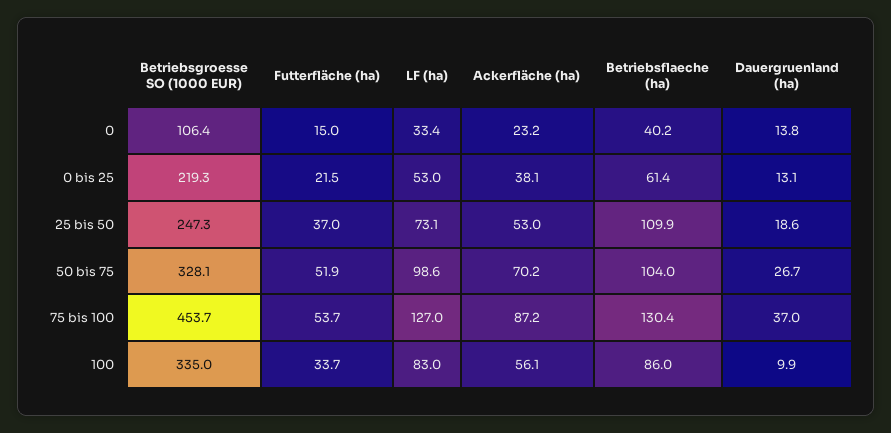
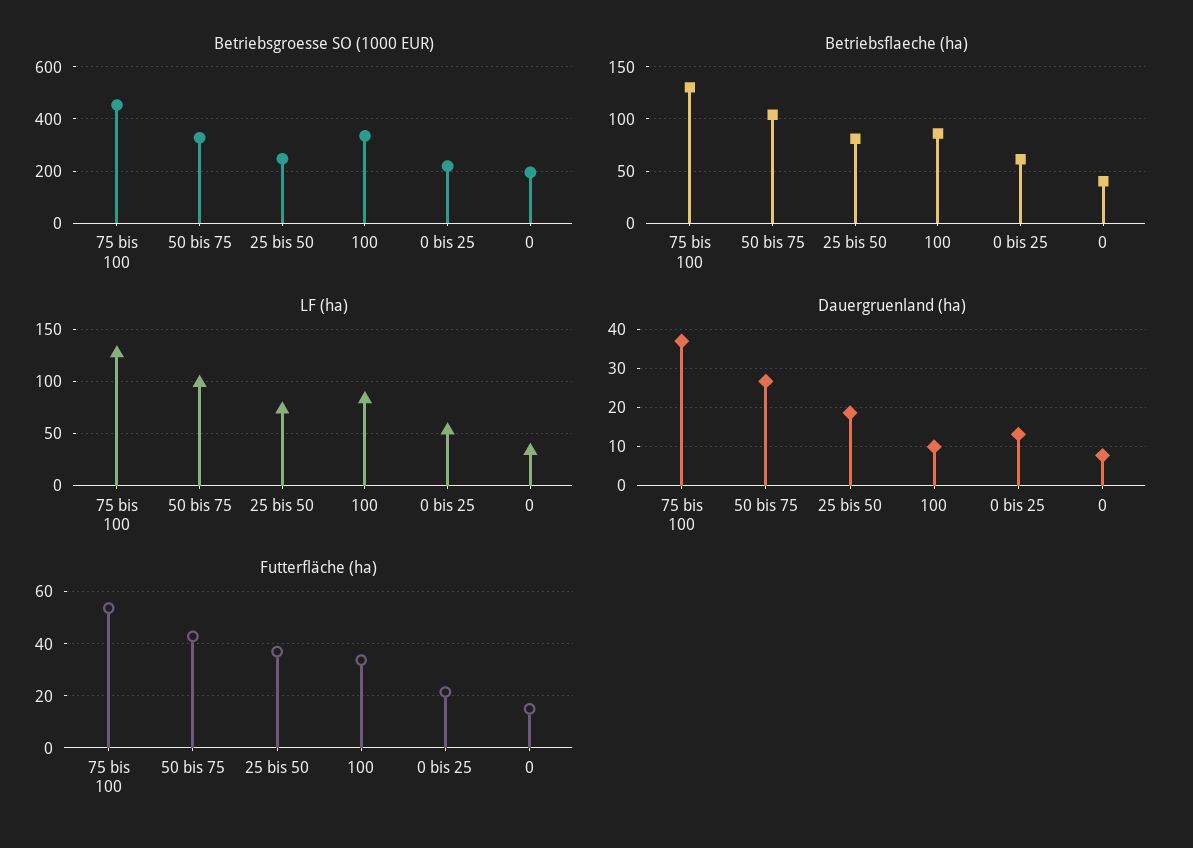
  {
    "Betriebsgroesse SO (1000 EUR)": {
-     "0": 106.4,
+     "0": 200,
      "0 bis 25": 219.3,
      "25 bis 50": 247.3,
      "50 bis 75": 328.1,
      "75 bis 100": 453.7,
      "100": 335
    },
    "Futterfläche (ha)": {
      "0": 15,
      "0 bis 25": 21.5,
      "25 bis 50": 37,
-     "50 bis 75": 51.9,
+     "50 bis 75": 42.5,
      "75 bis 100": 53.7,
      "100": 33.7
    },
    "LF (ha)": {
      "0": 33.4,
      "0 bis 25": 53,
      "25 bis 50": 73.1,
      "50 bis 75": 98.6,
      "75 bis 100": 127,
      "100": 83
    },
-   "Ackerfläche (ha)": {
-     "0": 23.2,
-     "0 bis 25": 38.1,
-     "25 bis 50": 53,
-     "50 bis 75": 70.2,
-     "75 bis 100": 87.2,
-     "100": 56.1
-   },
    "Betriebsflaeche (ha)": {
      "0": 40.2,
      "0 bis 25": 61.4,
-     "25 bis 50": 109.9,
+     "25 bis 50": 80,
      "50 bis 75": 104,
      "75 bis 100": 130.4,
      "100": 86
    },
    "Dauergruenland (ha)": {
-     "0": 13.8,
+     "0": 8,
      "0 bis 25": 13.1,
      "25 bis 50": 18.6,
      "50 bis 75": 26.7,
      "75 bis 100": 37,
      "100": 9.9
    }
  }

